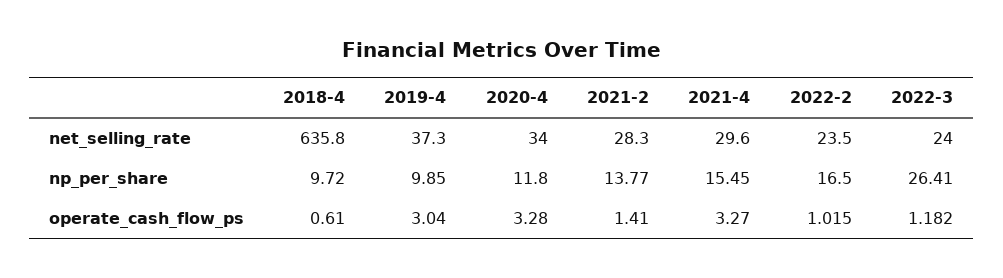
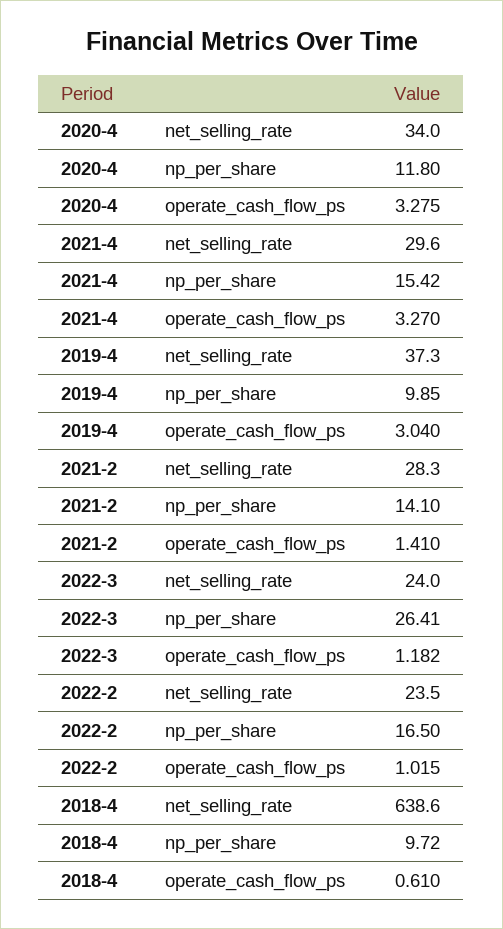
  {
    "2018-4": {
-     "net_selling_rate": 635.8,
+     "net_selling_rate": 638.6,
      "np_per_share": 9.72,
      "operate_cash_flow_ps": 0.61
    },
    "2019-4": {
      "net_selling_rate": 37.3,
      "np_per_share": 9.85,
      "operate_cash_flow_ps": 3.04
    },
    "2020-4": {
      "net_selling_rate": 34,
      "np_per_share": 11.8,
-     "operate_cash_flow_ps": 3.28
+     "operate_cash_flow_ps": 3.275
    },
    "2021-2": {
      "net_selling_rate": 28.3,
-     "np_per_share": 13.77,
+     "np_per_share": 14.1,
      "operate_cash_flow_ps": 1.41
    },
    "2021-4": {
      "net_selling_rate": 29.6,
-     "np_per_share": 15.45,
+     "np_per_share": 15.42,
      "operate_cash_flow_ps": 3.27
    },
    "2022-2": {
      "net_selling_rate": 23.5,
      "np_per_share": 16.5,
      "operate_cash_flow_ps": 1.015
    },
    "2022-3": {
      "net_selling_rate": 24,
      "np_per_share": 26.41,
      "operate_cash_flow_ps": 1.182
    }
  }

